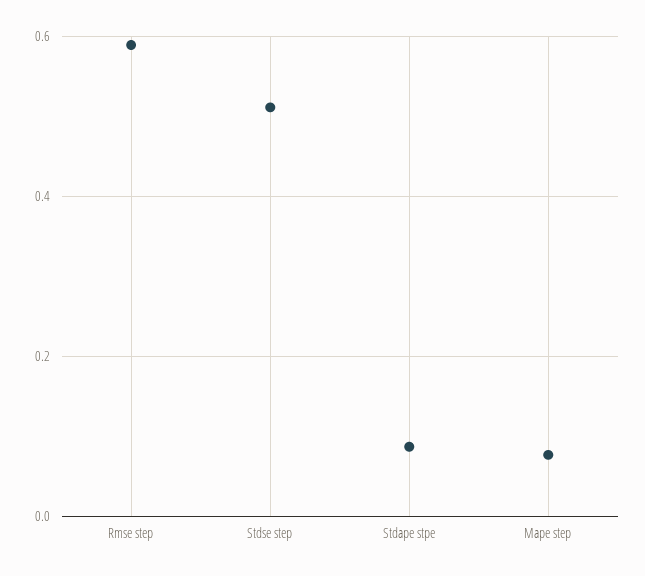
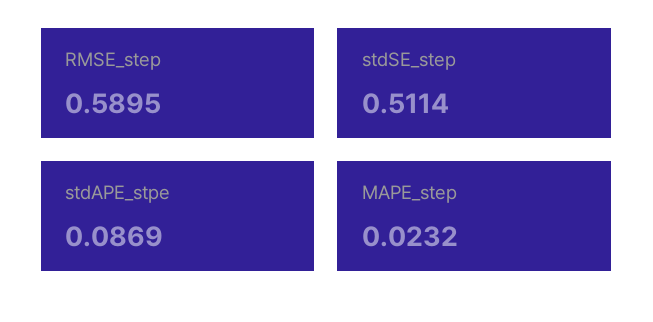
  {
    "Rmse step": 0.5895,
    "Stdse step": 0.5114,
    "Stdape stpe": 0.0869,
-   "Mape step": 0.08
+   "Mape step": 0.0232
  }

